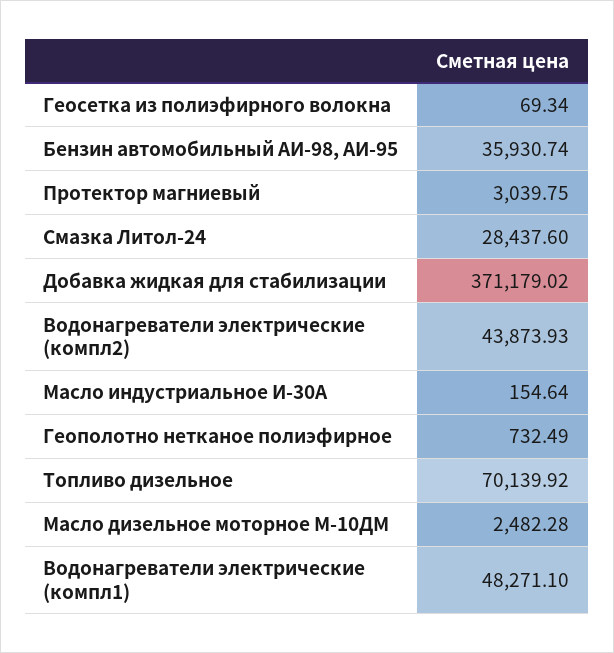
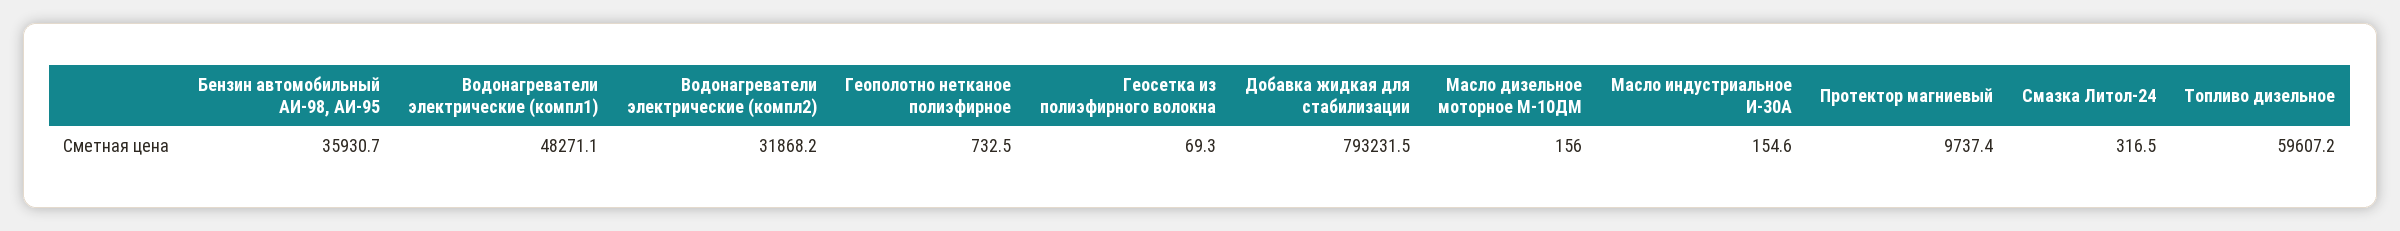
  {
    "Геосетка из полиэфирного волокна": 69.34,
    "Бензин автомобильный АИ-98, АИ-95": 35930.74,
-   "Протектор магниевый": 3039.75,
+   "Протектор магниевый": 9737.4,
-   "Смазка Литол-24": 28437.6,
+   "Смазка Литол-24": 316.5,
-   "Добавка жидкая для стабилизации": 371179.02,
+   "Добавка жидкая для стабилизации": 793231.5,
-   "Водонагреватели электрические (компл2)": 43873.93,
+   "Водонагреватели электрические (компл2)": 31868.2,
    "Масло индустриальное И-30А": 154.64,
    "Геополотно нетканое полиэфирное": 732.49,
-   "Топливо дизельное": 70139.92,
+   "Топливо дизельное": 59607.2,
-   "Масло дизельное моторное М-10ДМ": 2482.28,
+   "Масло дизельное моторное М-10ДМ": 156,
    "Водонагреватели электрические (компл1)": 48271.1
  }

